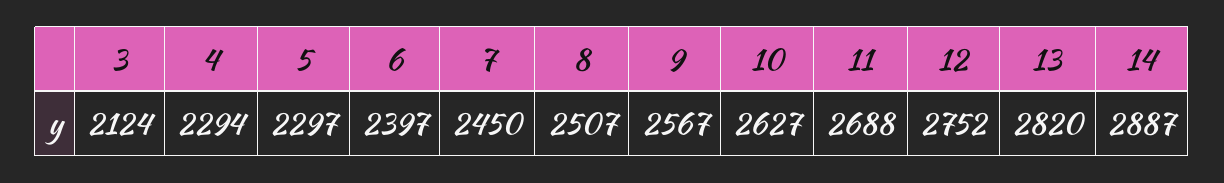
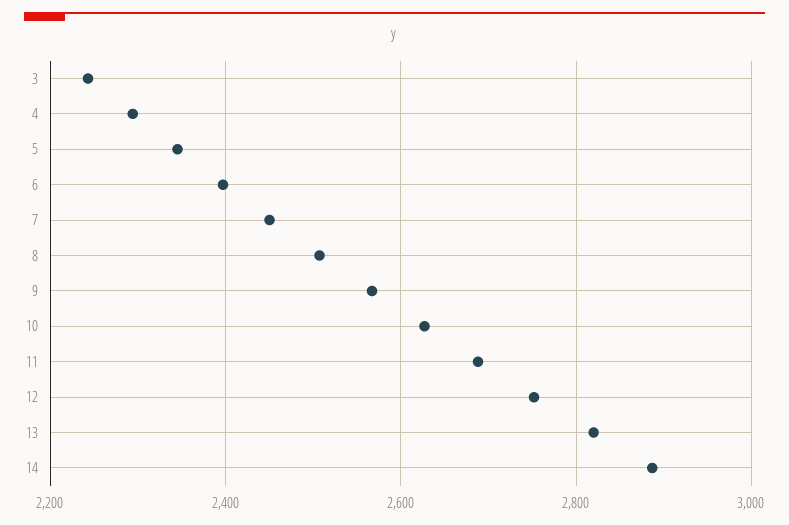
  {
-   "3": 2124,
+   "3": 2240,
    "4": 2294,
-   "5": 2297,
+   "5": 2340,
    "6": 2397,
    "7": 2450,
    "8": 2507,
    "9": 2567,
    "10": 2627,
    "11": 2688,
    "12": 2752,
    "13": 2820,
    "14": 2887
  }

